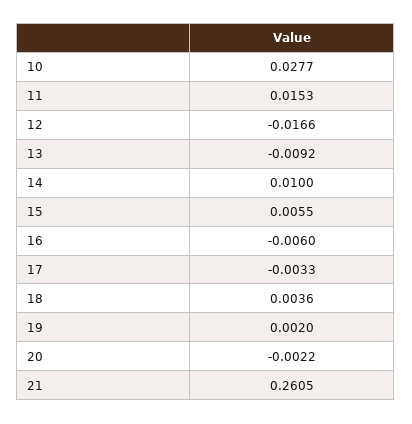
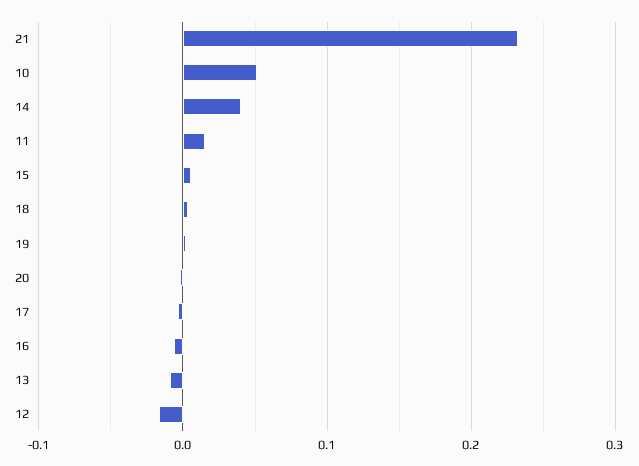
  {
-   "10": 0.0277,
+   "10": 0.05,
    "11": 0.0153,
    "12": -0.0166,
    "13": -0.0092,
-   "14": 0.01,
+   "14": 0.04,
    "15": 0.0055,
    "16": -0.006,
    "17": -0.0033,
    "18": 0.0036,
    "19": 0.002,
    "20": -0.0022,
-   "21": 0.2605
+   "21": 0.23
  }

